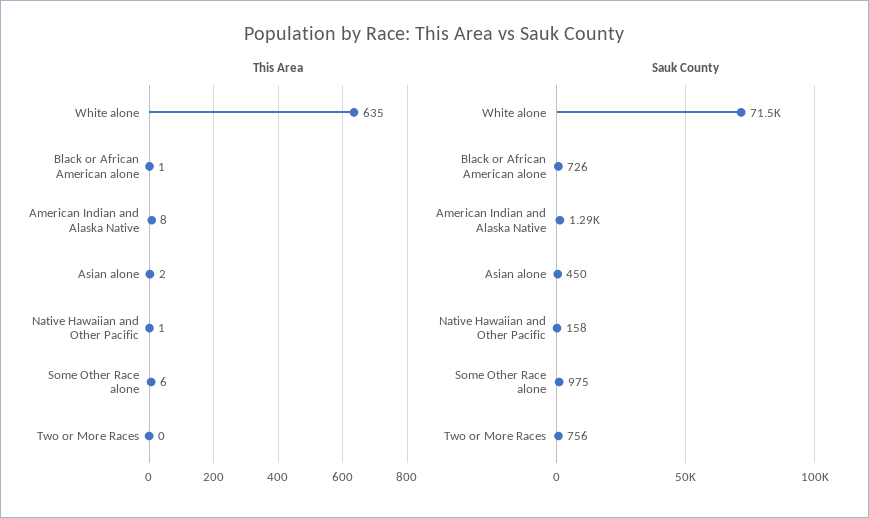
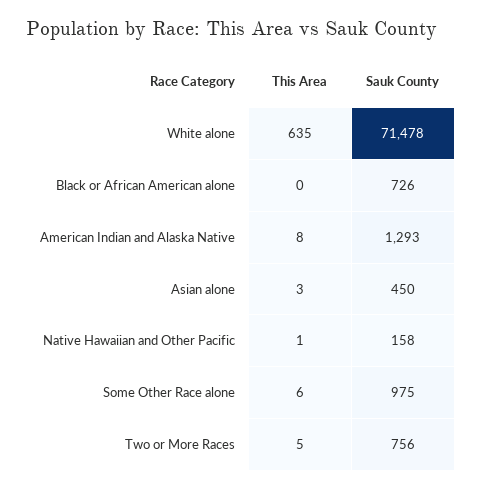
  {
    "This Area": {
      "White alone": 635,
-     "Black or African American alone": 1,
+     "Black or African American alone": 0,
      "American Indian and Alaska Native": 8,
-     "Asian alone": 2,
+     "Asian alone": 3,
      "Native Hawaiian and Other Pacific": 1,
      "Some Other Race alone": 6,
-     "Two or More Races": 0
+     "Two or More Races": 5
    },
    "Sauk County": {
      "White alone": 71478,
      "Black or African American alone": 726,
      "American Indian and Alaska Native": 1293,
      "Asian alone": 450,
      "Native Hawaiian and Other Pacific": 158,
      "Some Other Race alone": 975,
      "Two or More Races": 756
    }
  }

